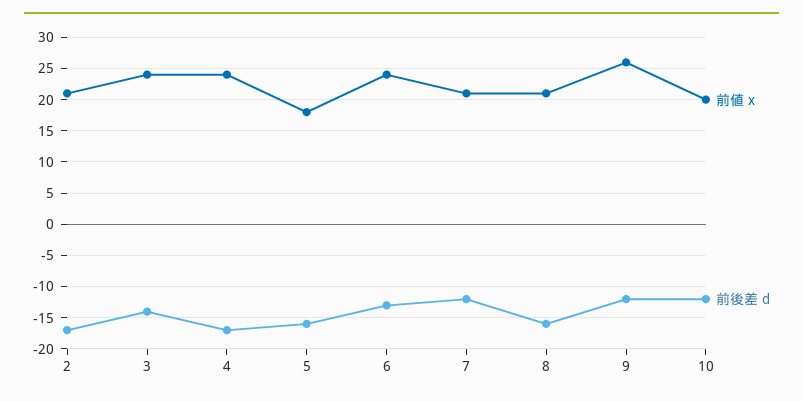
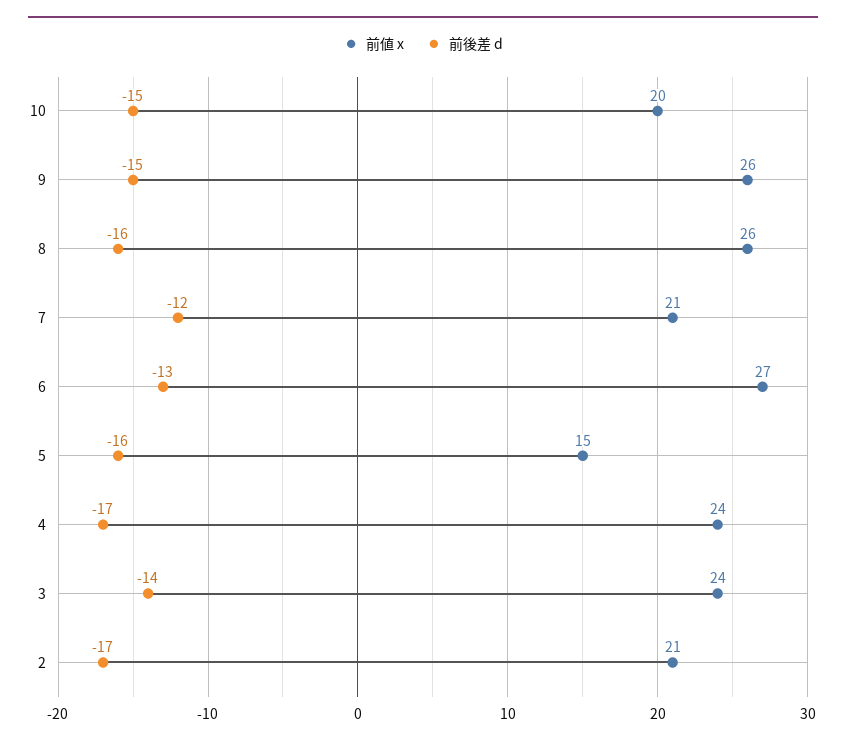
  {
    "前値 x": {
      "2": 21,
      "3": 24,
      "4": 24,
-     "5": 18,
+     "5": 15,
-     "6": 24,
+     "6": 27,
      "7": 21,
-     "8": 21,
+     "8": 26,
      "9": 26,
      "10": 20
    },
    "前後差 d": {
      "2": -17,
      "3": -14,
      "4": -17,
      "5": -16,
      "6": -13,
      "7": -12,
      "8": -16,
-     "9": -12,
+     "9": -15,
-     "10": -12
+     "10": -15
    }
  }

